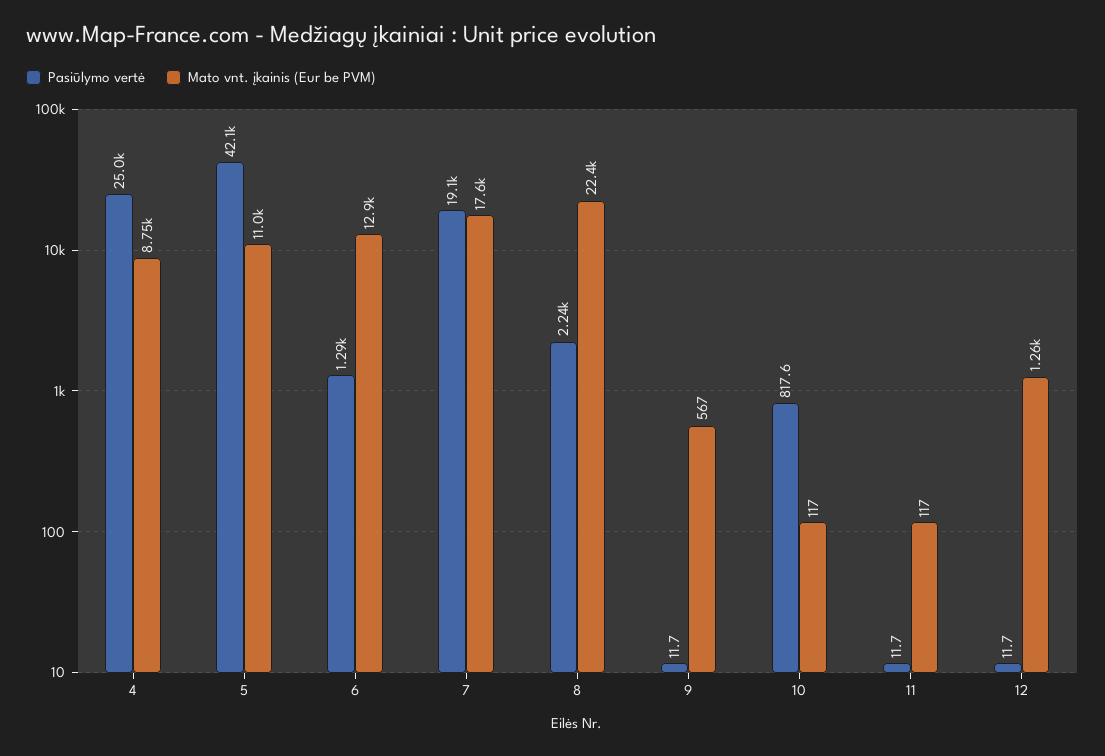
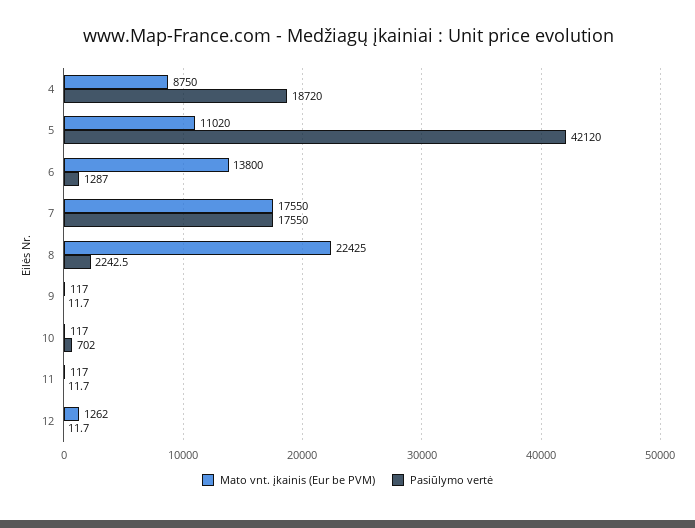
  {
    "Pasiūlymo vertė": {
-     "4": 25000,
+     "4": 18720,
      "5": 42120,
      "6": 1287,
-     "7": 19100,
+     "7": 17550,
      "8": 2242.5,
      "9": 11.7,
-     "10": 817.6,
+     "10": 702,
      "11": 11.7,
      "12": 11.7
    },
    "Mato vnt. įkainis (Eur be PVM)": {
      "4": 8750,
      "5": 11020,
-     "6": 12900,
+     "6": 13800,
      "7": 17550,
      "8": 22425,
-     "9": 567,
+     "9": 117,
      "10": 117,
      "11": 117,
      "12": 1262
    }
  }

